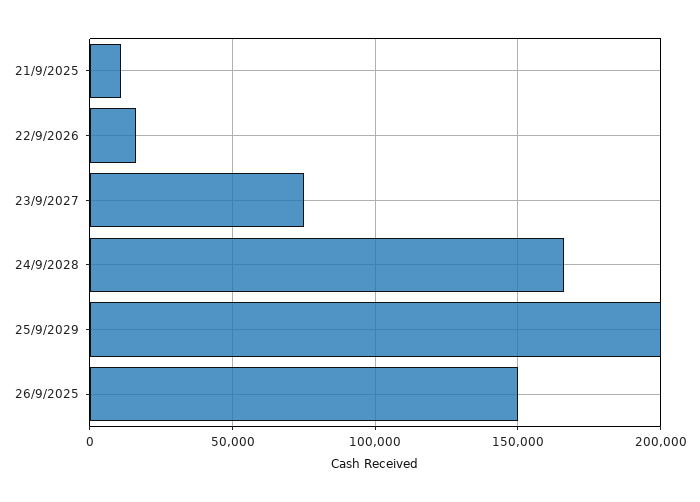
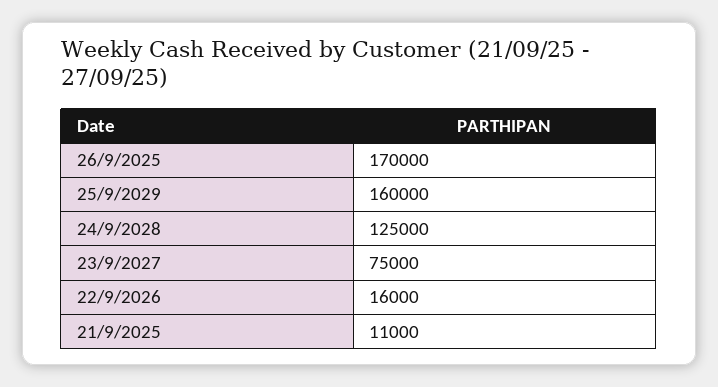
  {
    "21/9/2025": 11000,
    "22/9/2026": 16000,
    "23/9/2027": 75000,
-   "24/9/2028": 165000,
+   "24/9/2028": 125000,
-   "25/9/2029": 200000,
+   "25/9/2029": 160000,
-   "26/9/2025": 150000
+   "26/9/2025": 170000
  }

